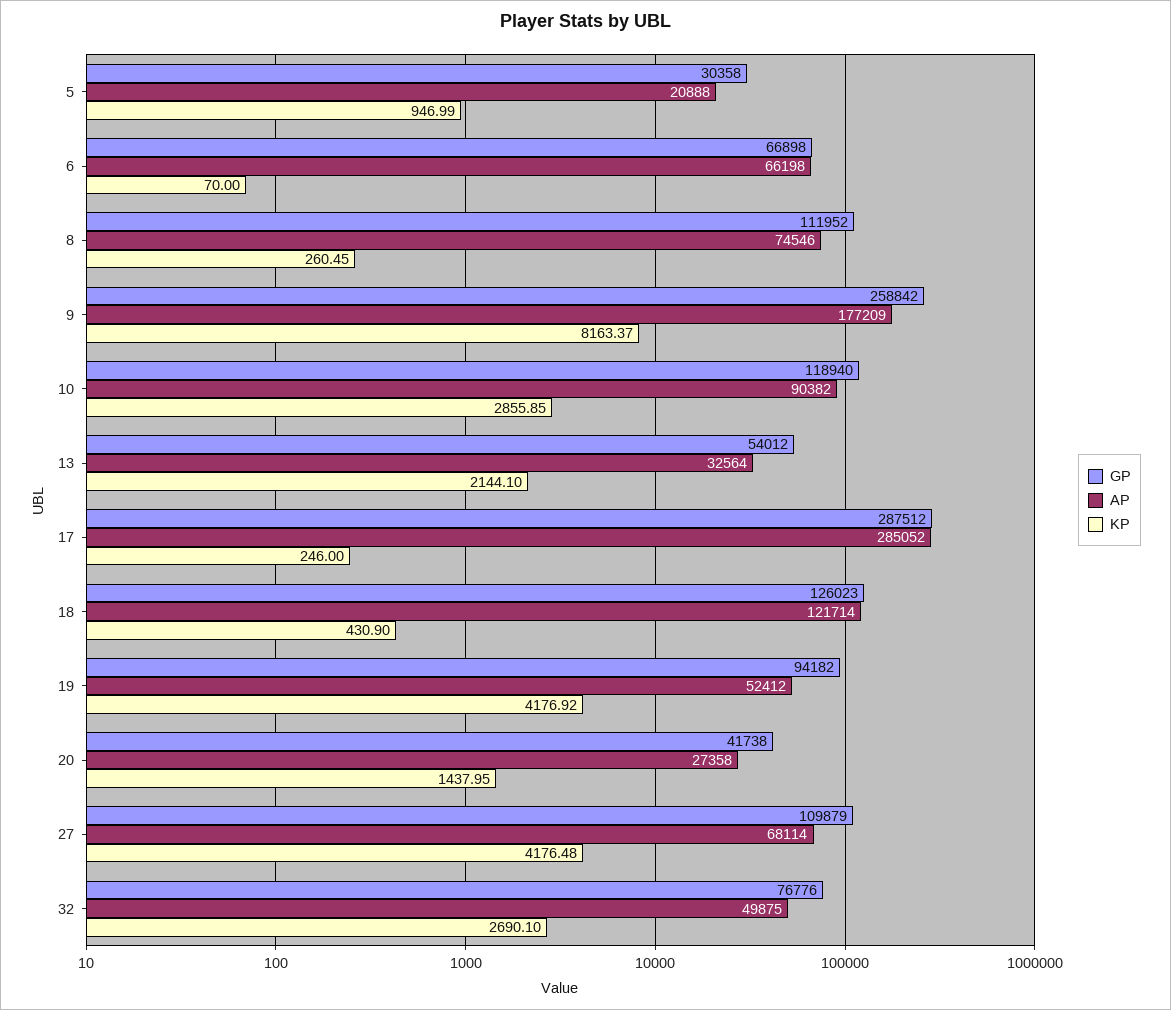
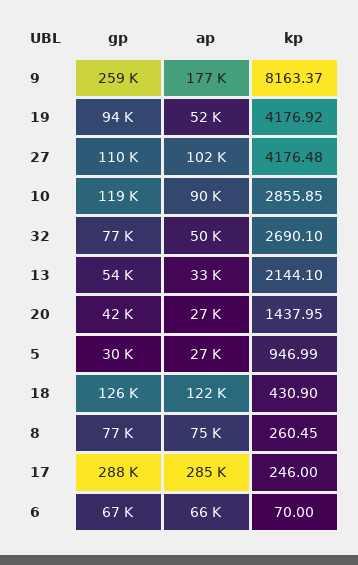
  {
    "GP": {
      "5": 30358,
      "6": 66898,
-     "8": 111952,
+     "8": 77000,
      "9": 258842,
      "10": 118940,
      "13": 54012,
      "17": 287512,
      "18": 126023,
      "19": 94182,
      "20": 41738,
      "27": 109879,
      "32": 76776
    },
    "AP": {
-     "5": 20888,
+     "5": 27000,
      "6": 66198,
      "8": 74546,
      "9": 177209,
      "10": 90382,
      "13": 32564,
      "17": 285052,
      "18": 121714,
      "19": 52412,
      "20": 27358,
-     "27": 68114,
+     "27": 102000,
      "32": 49875
    },
    "KP": {
      "5": 946.99,
      "6": 70,
      "8": 260.45,
      "9": 8163.37,
      "10": 2855.85,
      "13": 2144.1,
      "17": 246,
      "18": 430.9,
      "19": 4176.92,
      "20": 1437.95,
      "27": 4176.48,
      "32": 2690.1
    }
  }

